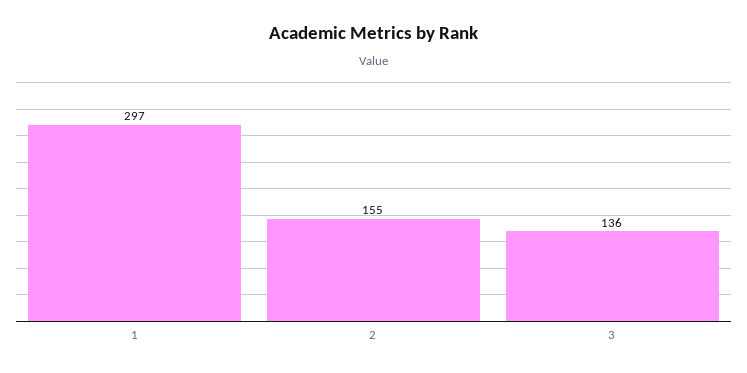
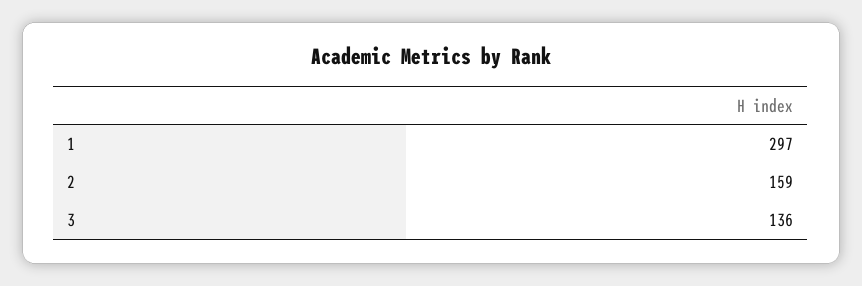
  {
    "1": 297,
-   "2": 155,
+   "2": 159,
    "3": 136
  }

